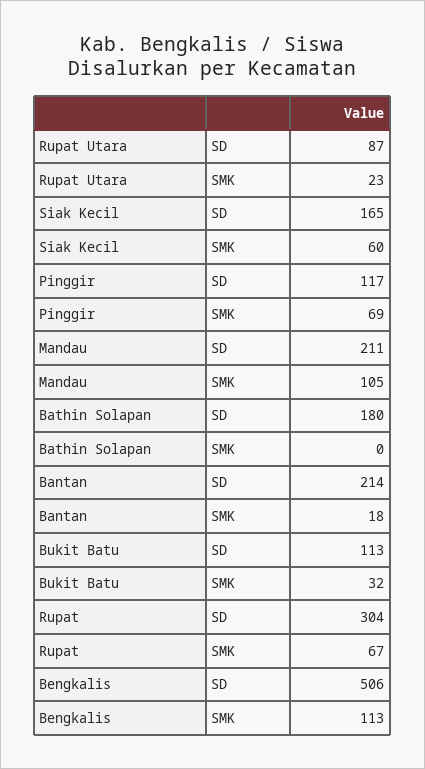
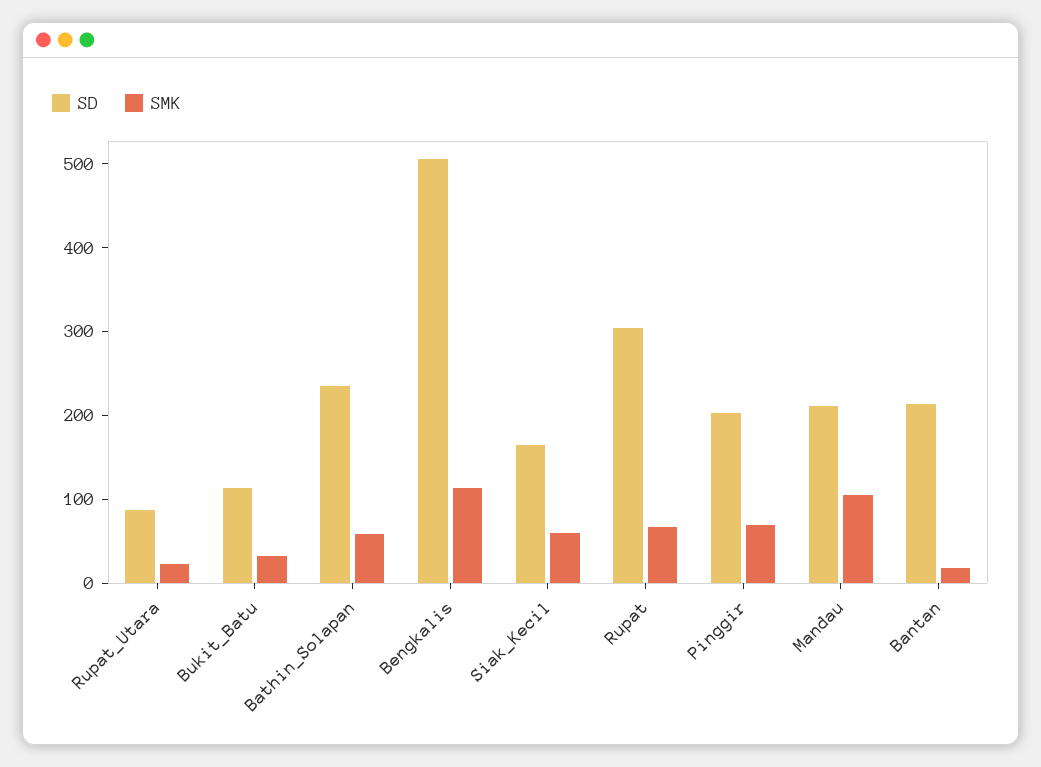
  {
    "SD": {
      "Rupat Utara": 87,
      "Siak Kecil": 165,
-     "Pinggir": 117,
+     "Pinggir": 200,
      "Mandau": 211,
-     "Bathin Solapan": 180,
+     "Bathin Solapan": 240,
      "Bantan": 214,
      "Bukit Batu": 113,
      "Rupat": 304,
      "Bengkalis": 506
    },
    "SMK": {
      "Rupat Utara": 23,
      "Siak Kecil": 60,
      "Pinggir": 69,
      "Mandau": 105,
-     "Bathin Solapan": 0,
+     "Bathin Solapan": 60,
      "Bantan": 18,
      "Bukit Batu": 32,
      "Rupat": 67,
      "Bengkalis": 113
    }
  }

